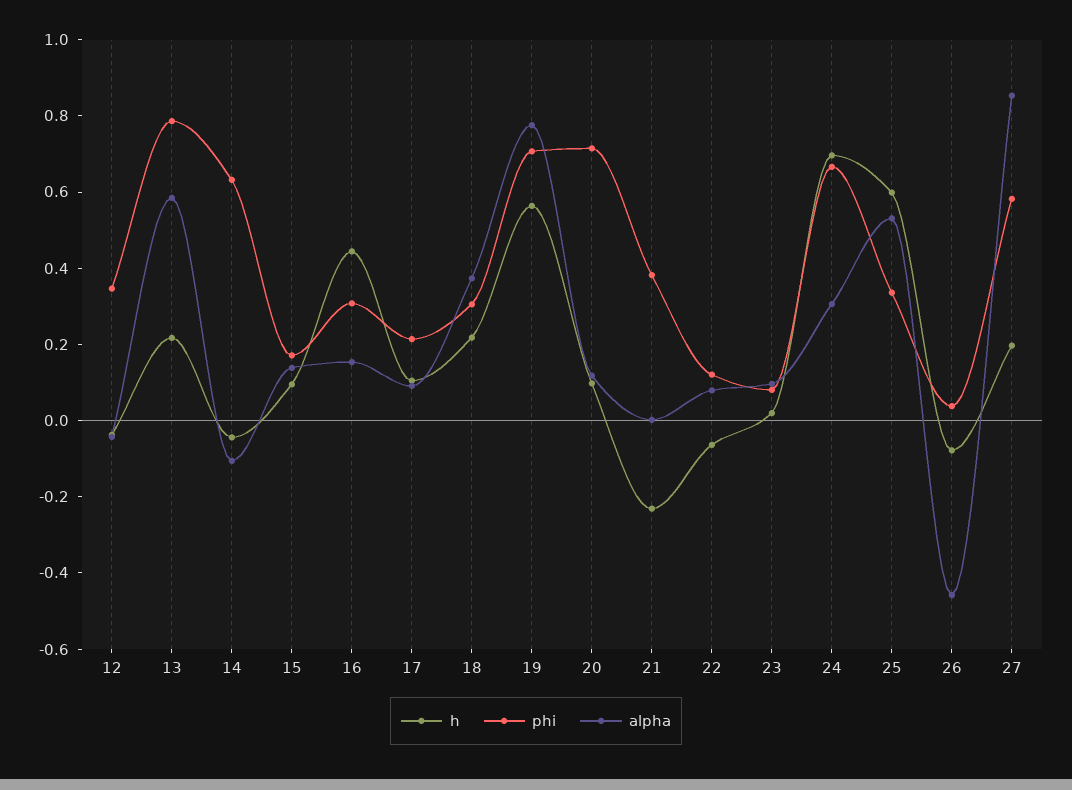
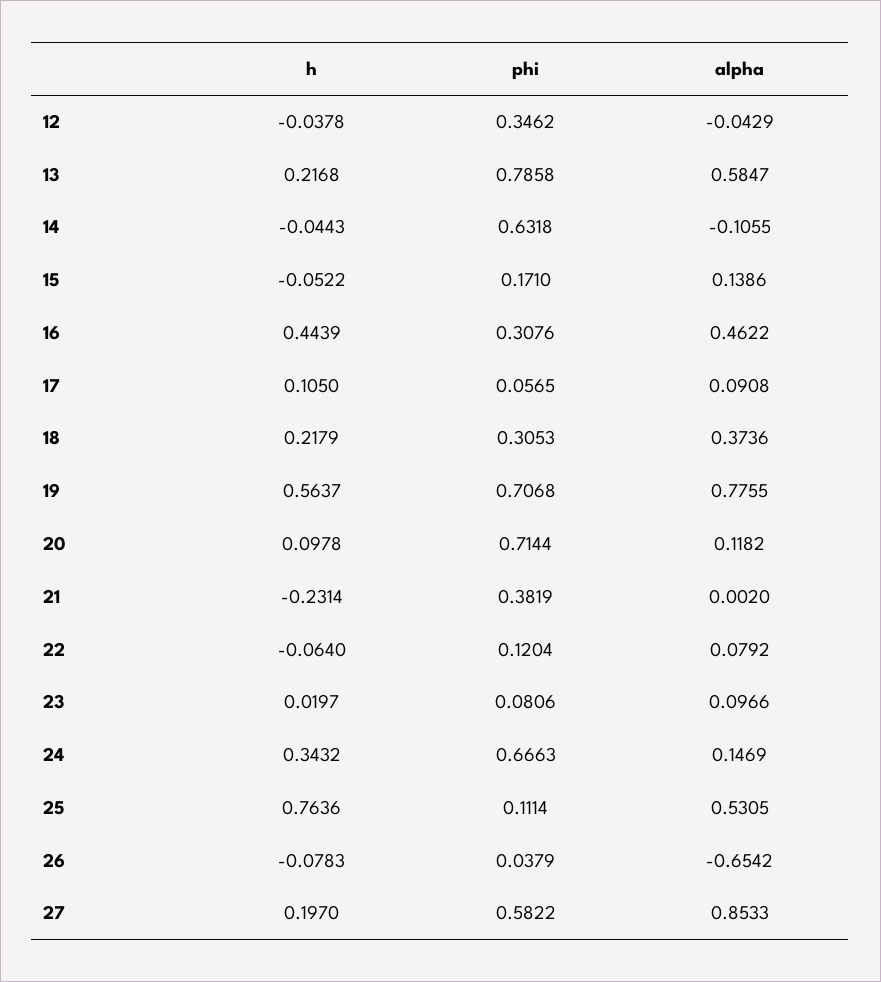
  {
    "h": {
      "12": -0.0378,
      "13": 0.2168,
      "14": -0.0443,
-     "15": 0.1,
+     "15": -0.0522,
      "16": 0.4439,
      "17": 0.105,
      "18": 0.2179,
      "19": 0.5637,
      "20": 0.0978,
      "21": -0.2314,
      "22": -0.064,
      "23": 0.0197,
-     "24": 0.7,
+     "24": 0.3432,
-     "25": 0.6,
+     "25": 0.7636,
      "26": -0.0783,
      "27": 0.197
    },
    "phi": {
      "12": 0.3462,
      "13": 0.7858,
      "14": 0.6318,
      "15": 0.171,
      "16": 0.3076,
-     "17": 0.2,
+     "17": 0.0565,
      "18": 0.3053,
      "19": 0.7068,
      "20": 0.7144,
      "21": 0.3819,
      "22": 0.1204,
      "23": 0.0806,
      "24": 0.6663,
-     "25": 0.35,
+     "25": 0.1114,
      "26": 0.0379,
      "27": 0.5822
    },
    "alpha": {
      "12": -0.0429,
      "13": 0.5847,
      "14": -0.1055,
      "15": 0.1386,
-     "16": 0.15,
+     "16": 0.4622,
      "17": 0.0908,
      "18": 0.3736,
      "19": 0.7755,
      "20": 0.1182,
      "21": 0.002,
      "22": 0.0792,
      "23": 0.0966,
-     "24": 0.3,
+     "24": 0.1469,
      "25": 0.5305,
-     "26": -0.45,
+     "26": -0.6542,
      "27": 0.8533
    }
  }

